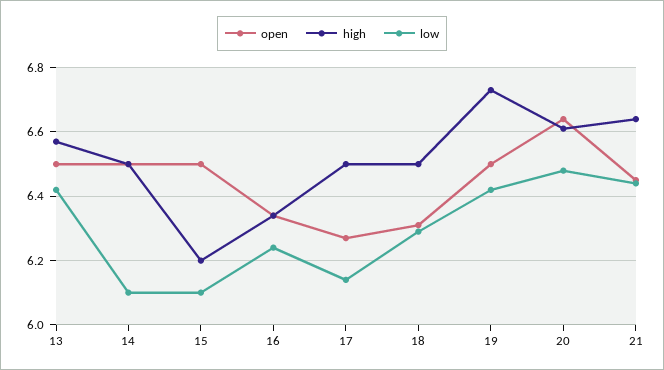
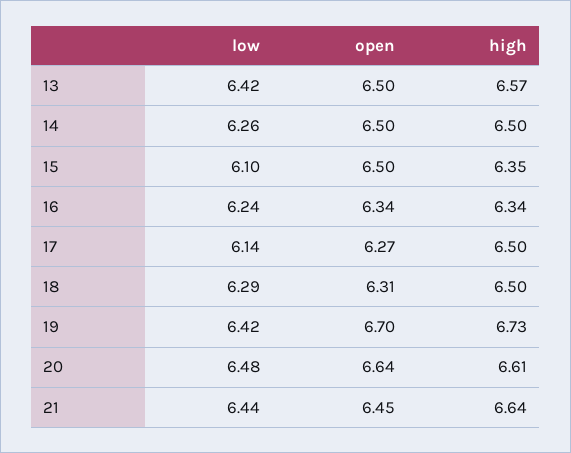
  {
    "open": {
      "13": 6.5,
      "14": 6.5,
      "15": 6.5,
      "16": 6.34,
      "17": 6.27,
      "18": 6.31,
-     "19": 6.5,
+     "19": 6.7,
      "20": 6.64,
      "21": 6.45
    },
    "high": {
      "13": 6.57,
      "14": 6.5,
-     "15": 6.2,
+     "15": 6.35,
      "16": 6.34,
      "17": 6.5,
      "18": 6.5,
      "19": 6.73,
      "20": 6.61,
      "21": 6.64
    },
    "low": {
      "13": 6.42,
-     "14": 6.1,
+     "14": 6.26,
      "15": 6.1,
      "16": 6.24,
      "17": 6.14,
      "18": 6.29,
      "19": 6.42,
      "20": 6.48,
      "21": 6.44
    }
  }

